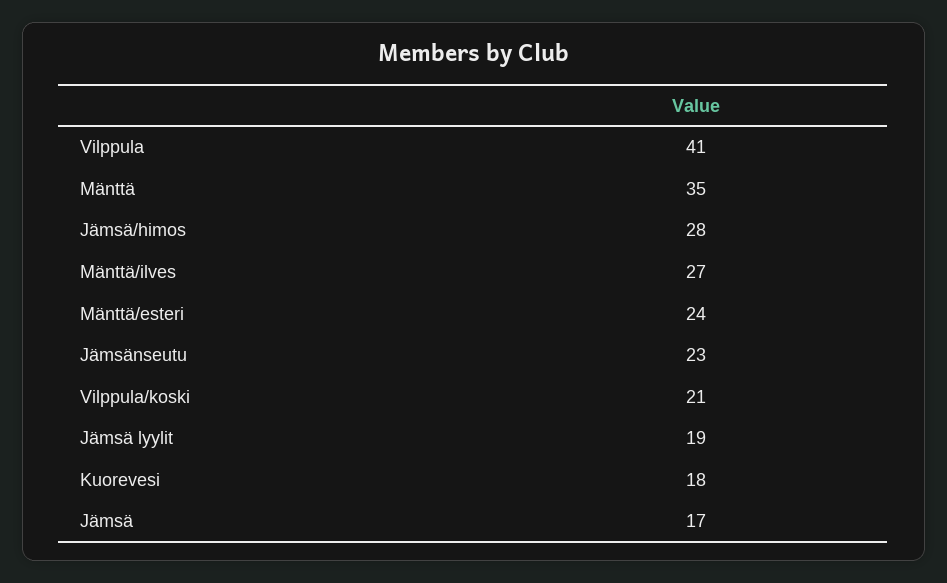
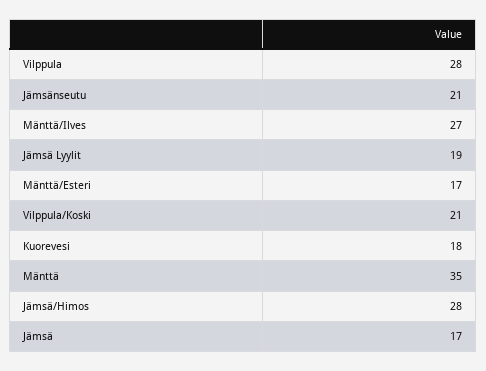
  {
-   "Vilppula": 41,
+   "Vilppula": 28,
    "Mänttä": 35,
    "Jämsä/himos": 28,
    "Mänttä/ilves": 27,
-   "Mänttä/esteri": 24,
+   "Mänttä/esteri": 17,
-   "Jämsänseutu": 23,
+   "Jämsänseutu": 21,
    "Vilppula/koski": 21,
    "Jämsä lyylit": 19,
    "Kuorevesi": 18,
    "Jämsä": 17
  }

